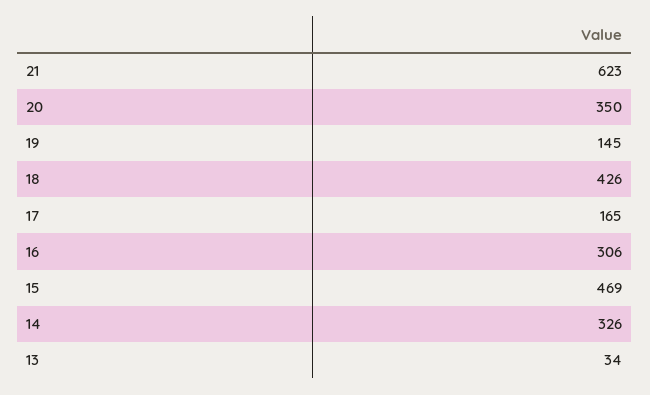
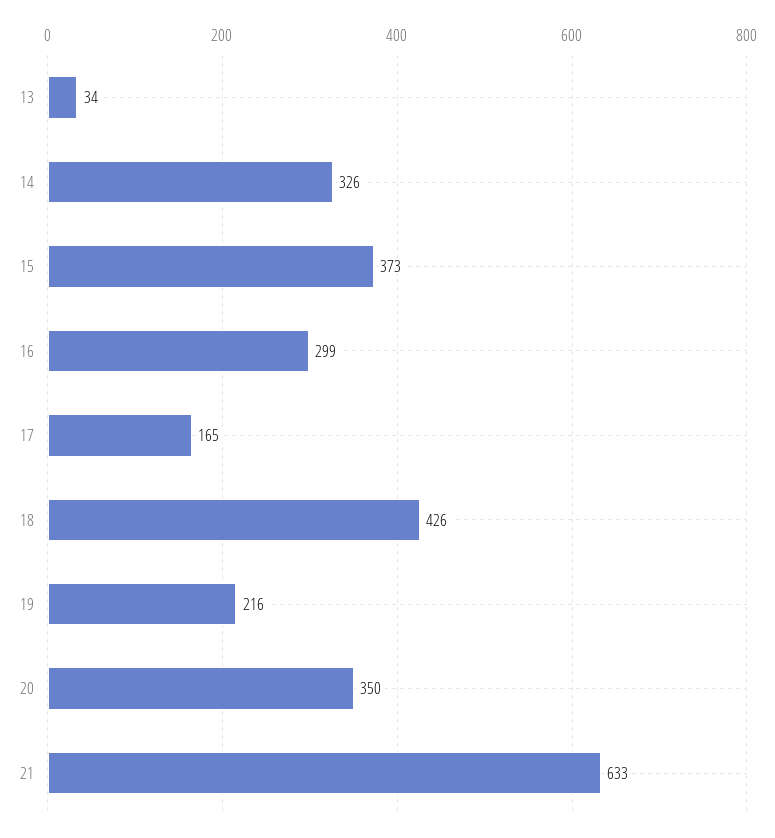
  {
-   "21": 623,
+   "21": 633,
    "20": 350,
-   "19": 145,
+   "19": 216,
    "18": 426,
    "17": 165,
-   "16": 306,
+   "16": 299,
-   "15": 469,
+   "15": 373,
    "14": 326,
    "13": 34
  }

